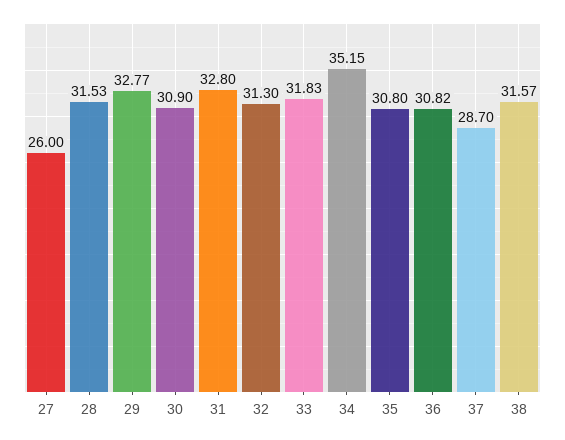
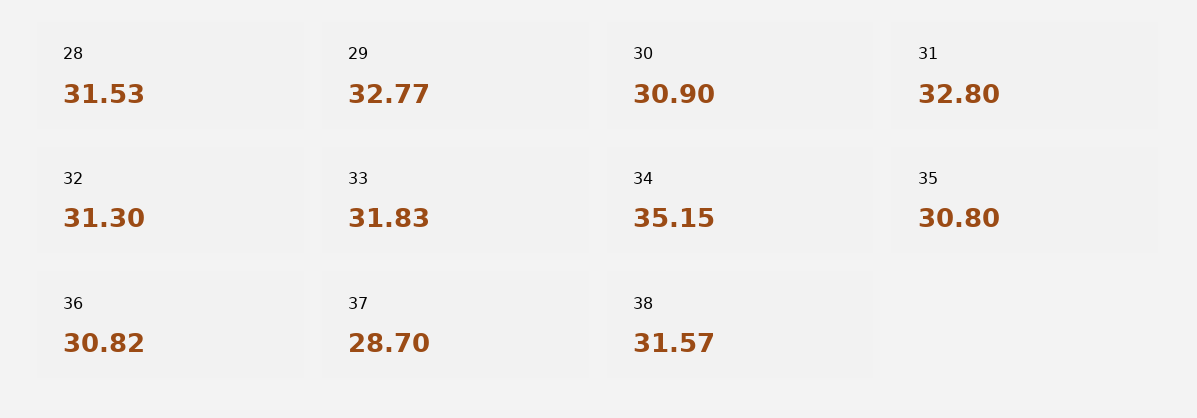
  {
-   "27": 26,
    "28": 31.53,
    "29": 32.77,
    "30": 30.9,
    "31": 32.8,
    "32": 31.3,
    "33": 31.83,
    "34": 35.15,
    "35": 30.8,
    "36": 30.82,
    "37": 28.7,
    "38": 31.57
  }

